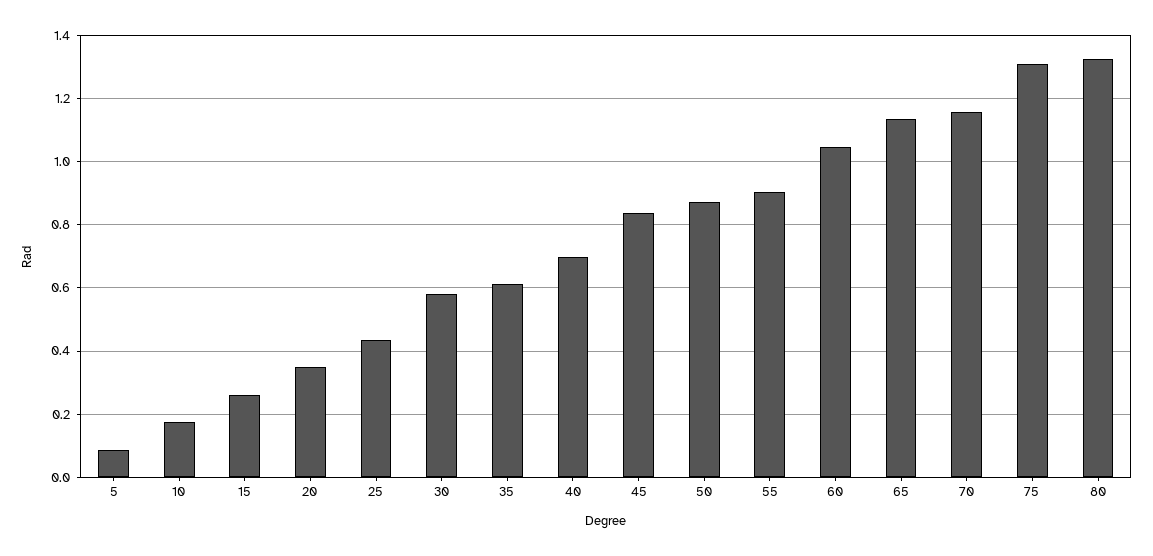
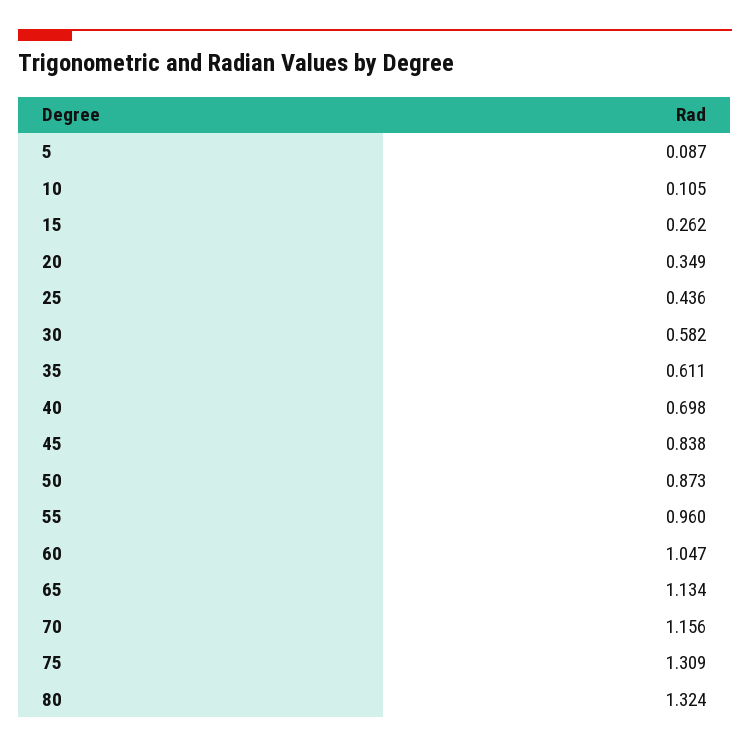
  {
    "5": 0.087,
-   "10": 0.18,
+   "10": 0.105,
    "15": 0.262,
    "20": 0.349,
    "25": 0.436,
    "30": 0.582,
    "35": 0.611,
    "40": 0.698,
    "45": 0.838,
    "50": 0.873,
-   "55": 0.9,
+   "55": 0.96,
    "60": 1.047,
    "65": 1.134,
    "70": 1.156,
    "75": 1.309,
    "80": 1.324
  }

